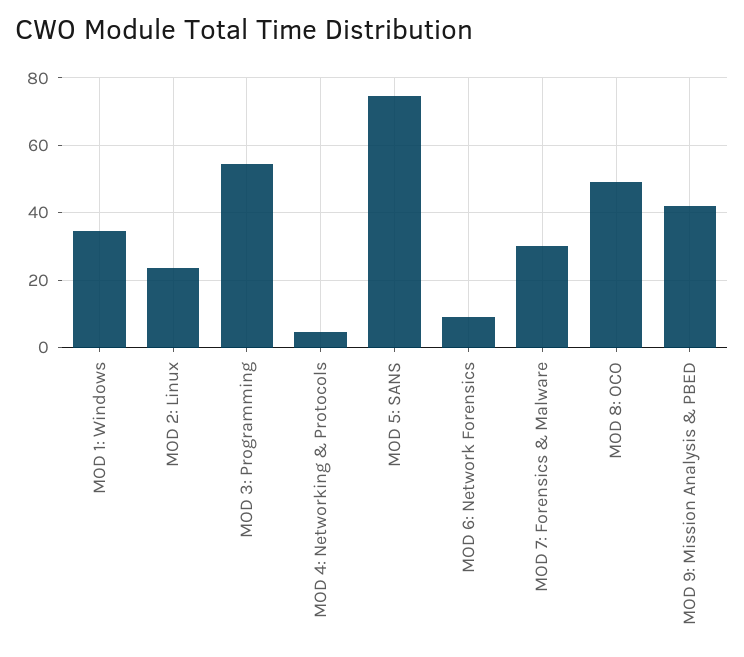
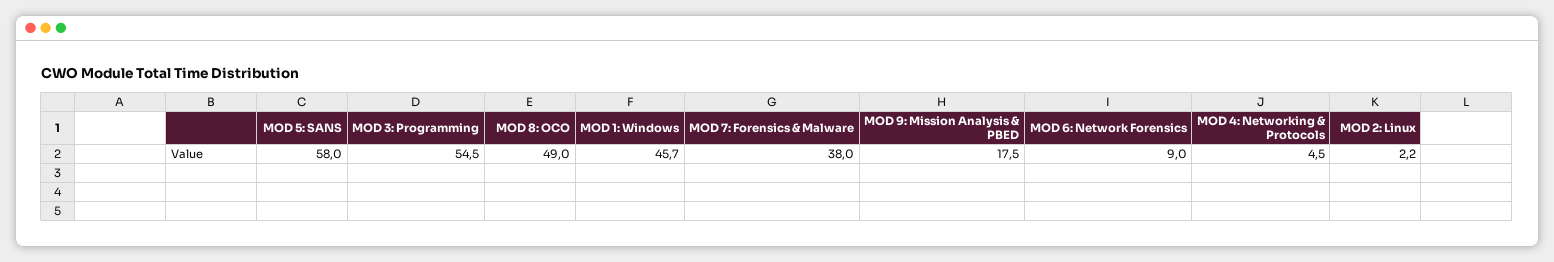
  {
-   "MOD 1: Windows": 34,
+   "MOD 1: Windows": 45.7,
-   "MOD 2: Linux": 24,
+   "MOD 2: Linux": 2.2,
    "MOD 3: Programming": 54.5,
    "MOD 4: Networking & Protocols": 4.5,
-   "MOD 5: SANS": 74,
+   "MOD 5: SANS": 58,
    "MOD 6: Network Forensics": 9,
-   "MOD 7: Forensics & Malware": 30,
+   "MOD 7: Forensics & Malware": 38,
    "MOD 8: OCO": 49,
-   "MOD 9: Mission Analysis & PBED": 42
+   "MOD 9: Mission Analysis & PBED": 17.5
  }

